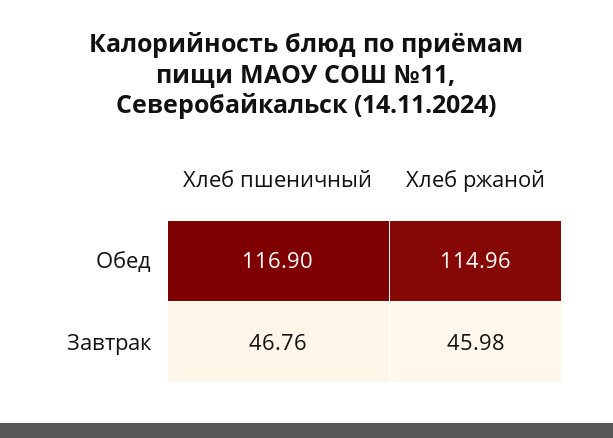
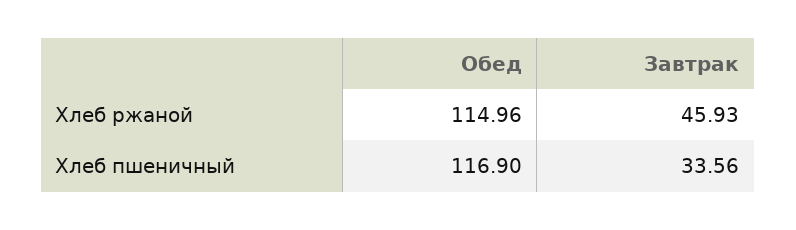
  {
    "Хлеб пшеничный": {
      "Обед": 116.9,
-     "Завтрак": 46.76
+     "Завтрак": 33.56
    },
    "Хлеб ржаной": {
      "Обед": 114.96,
-     "Завтрак": 45.98
+     "Завтрак": 45.93
    }
  }

